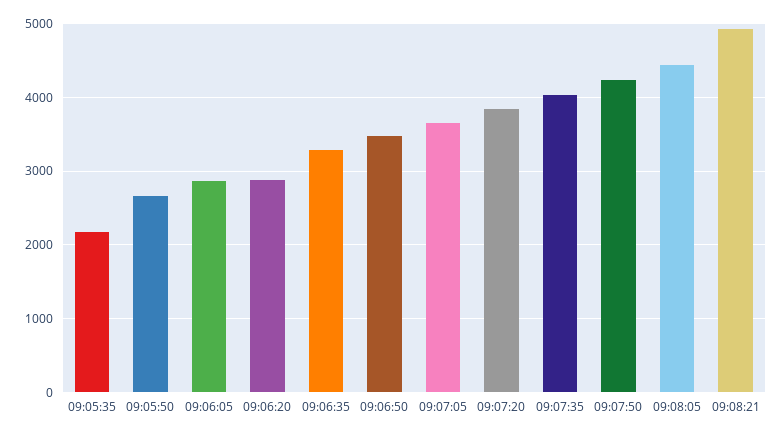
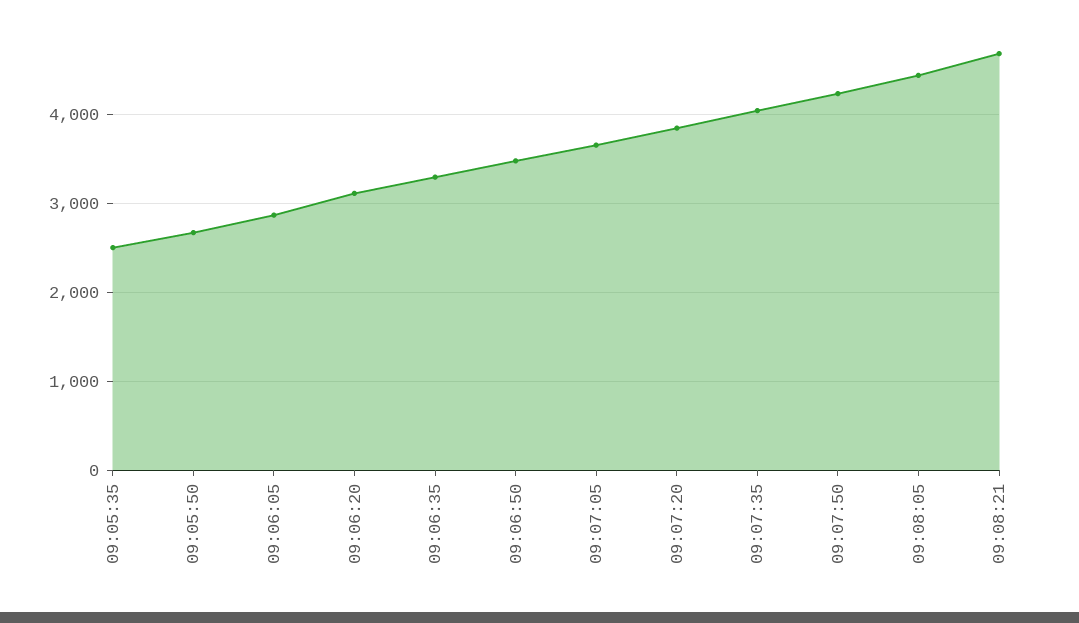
  {
-   "09:05:35": 2200,
+   "09:05:35": 2500,
    "09:05:50": 2700,
    "09:06:05": 2900,
-   "09:06:20": 2900,
+   "09:06:20": 3100,
    "09:06:35": 3300,
    "09:06:50": 3500,
    "09:07:05": 3600,
    "09:07:20": 3800,
    "09:07:35": 4000,
    "09:07:50": 4200,
    "09:08:05": 4400,
-   "09:08:21": 4900
+   "09:08:21": 4700
  }

